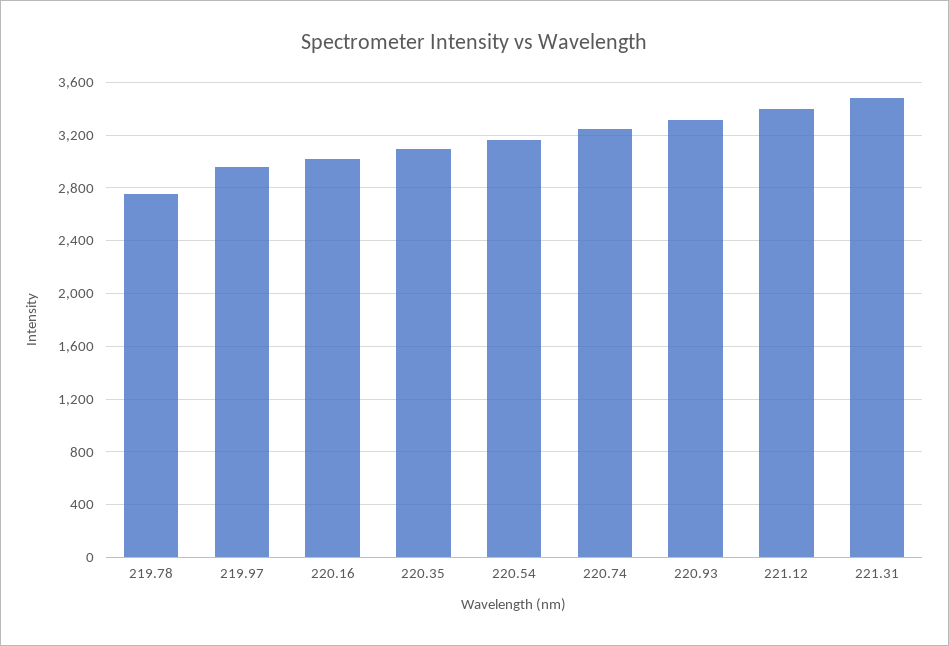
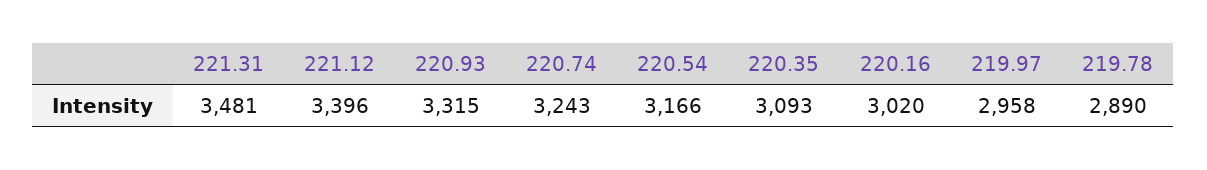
  {
-   "219.78": 2750,
+   "219.78": 2890,
    "219.97": 2958,
    "220.16": 3020,
    "220.35": 3093,
    "220.54": 3166,
    "220.74": 3243,
    "220.93": 3315,
    "221.12": 3396,
    "221.31": 3481
  }

